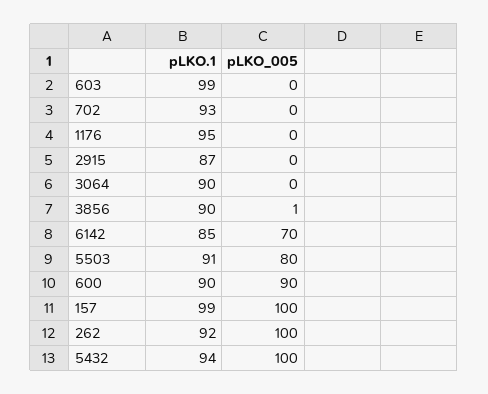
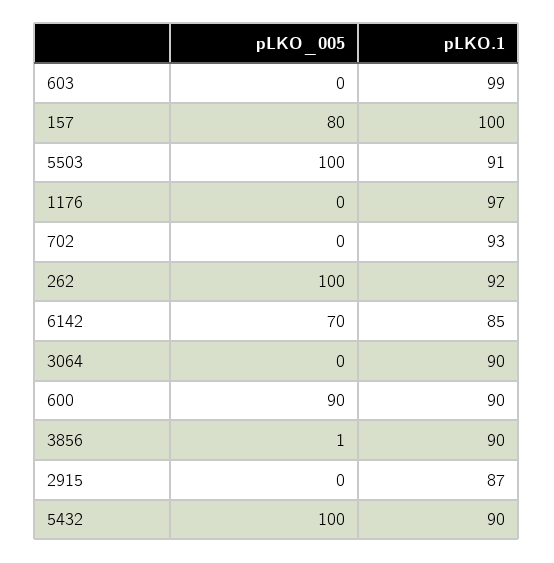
  {
    "pLKO.1": {
      "603": 99,
      "702": 93,
-     "1176": 95,
+     "1176": 97,
      "2915": 87,
      "3064": 90,
      "3856": 90,
      "6142": 85,
      "5503": 91,
      "600": 90,
-     "157": 99,
+     "157": 100,
      "262": 92,
-     "5432": 94
+     "5432": 90
    },
    "pLKO_005": {
      "603": 0,
      "702": 0,
      "1176": 0,
      "2915": 0,
      "3064": 0,
      "3856": 1,
      "6142": 70,
-     "5503": 80,
+     "5503": 100,
      "600": 90,
-     "157": 100,
+     "157": 80,
      "262": 100,
      "5432": 100
    }
  }

